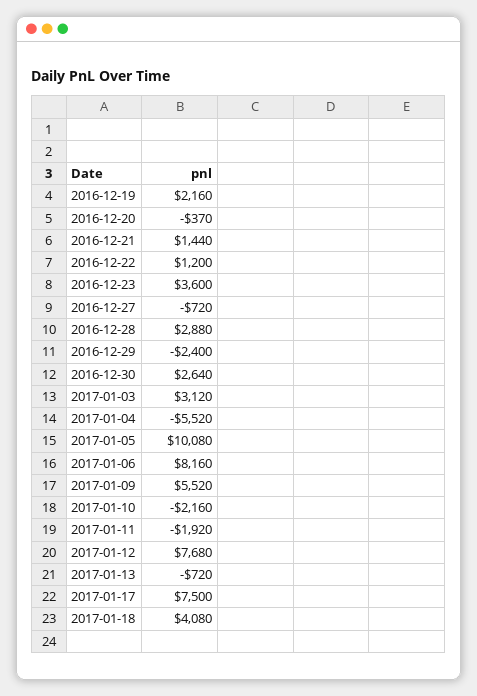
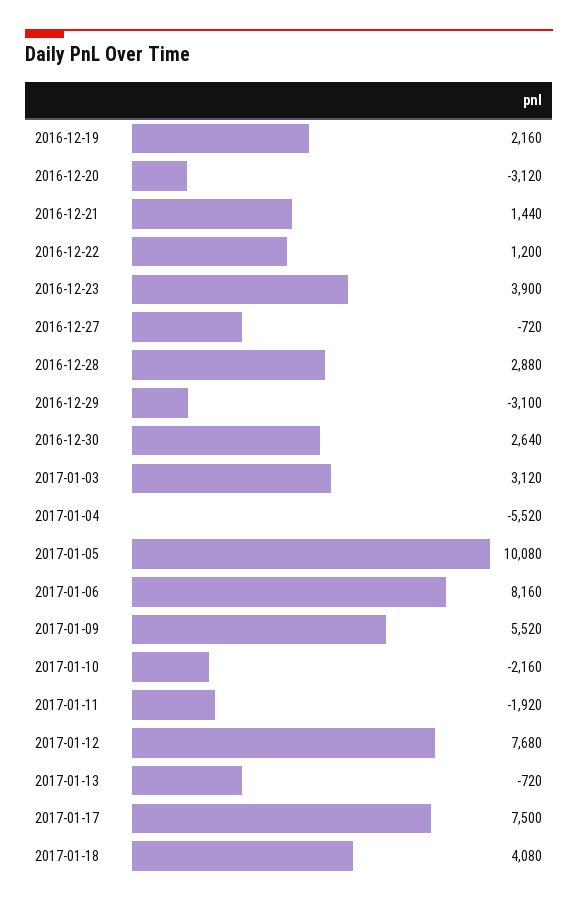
  {
    "2016-12-19": 2160,
-   "2016-12-20": -370,
+   "2016-12-20": -3120,
    "2016-12-21": 1440,
    "2016-12-22": 1200,
-   "2016-12-23": 3600,
+   "2016-12-23": 3900,
    "2016-12-27": -720,
    "2016-12-28": 2880,
-   "2016-12-29": -2400,
+   "2016-12-29": -3100,
    "2016-12-30": 2640,
    "2017-01-03": 3120,
    "2017-01-04": -5520,
    "2017-01-05": 10080,
    "2017-01-06": 8160,
    "2017-01-09": 5520,
    "2017-01-10": -2160,
    "2017-01-11": -1920,
    "2017-01-12": 7680,
    "2017-01-13": -720,
    "2017-01-17": 7500,
    "2017-01-18": 4080
  }

